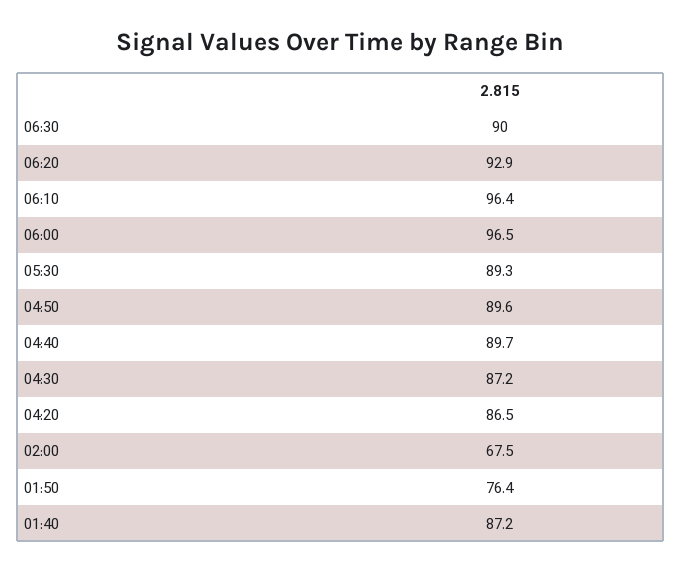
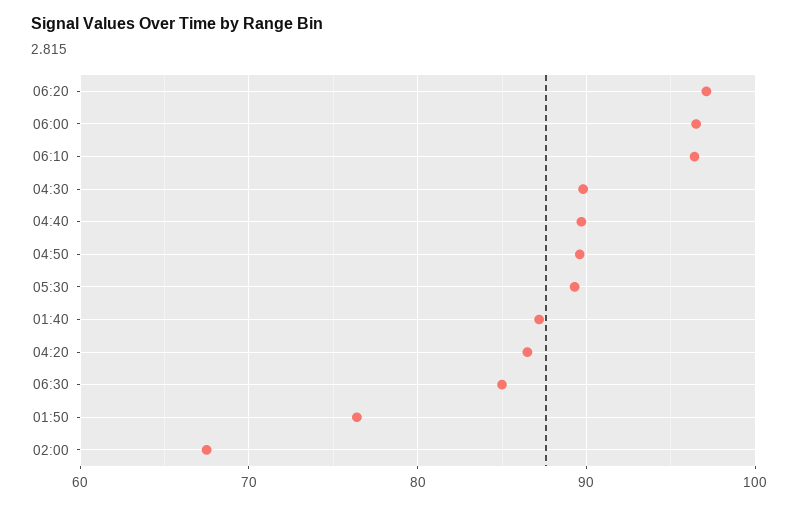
  {
-   "06:30": 90,
+   "06:30": 85,
-   "06:20": 92.9,
+   "06:20": 97,
    "06:10": 96.4,
    "06:00": 96.5,
    "05:30": 89.3,
    "04:50": 89.6,
    "04:40": 89.7,
-   "04:30": 87.2,
+   "04:30": 90,
    "04:20": 86.5,
    "02:00": 67.5,
    "01:50": 76.4,
    "01:40": 87.2
  }

